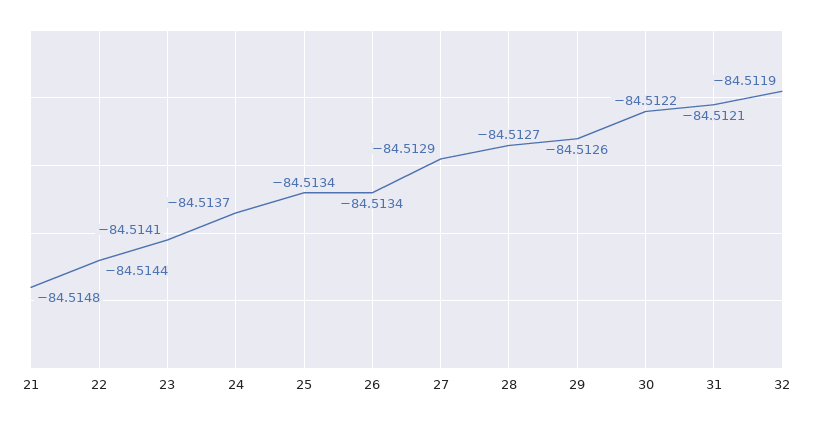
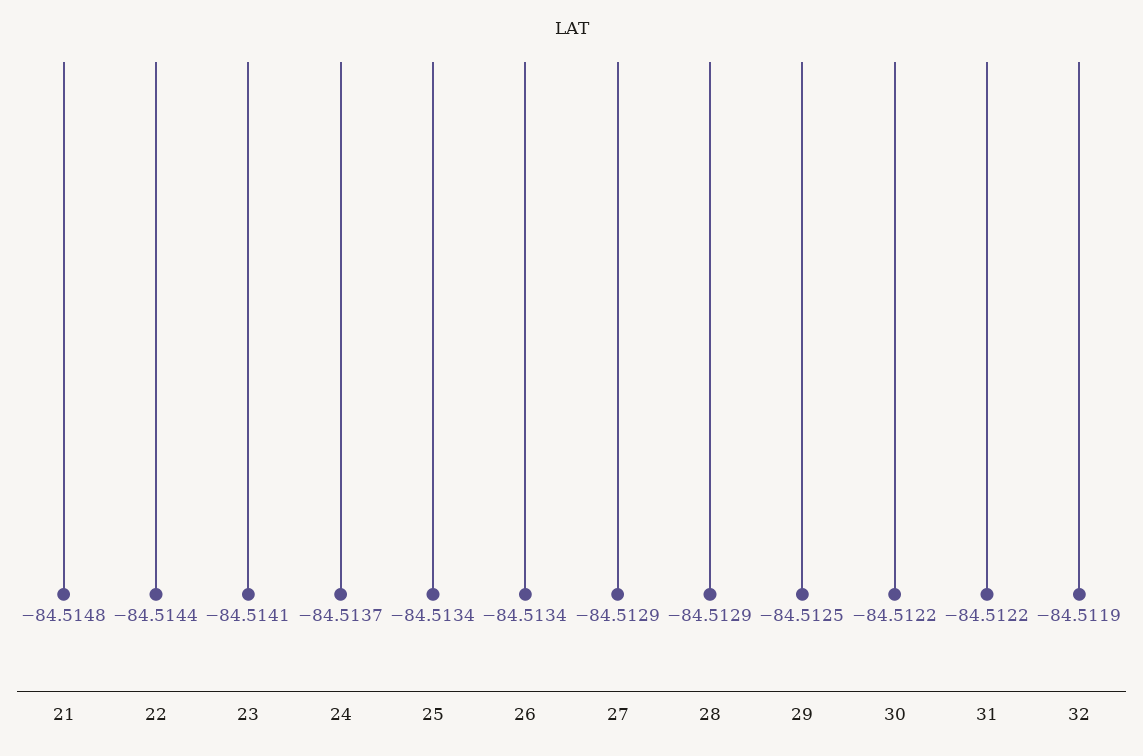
  {
    "21": -84.5148,
    "22": -84.5144,
    "23": -84.5141,
    "24": -84.5137,
    "25": -84.5134,
    "26": -84.5134,
    "27": -84.5129,
-   "28": -84.5127,
+   "28": -84.5129,
-   "29": -84.5126,
+   "29": -84.5125,
    "30": -84.5122,
-   "31": -84.5121,
+   "31": -84.5122,
    "32": -84.5119
  }

